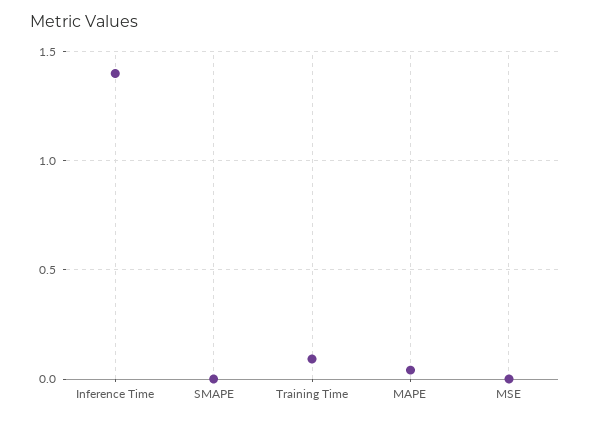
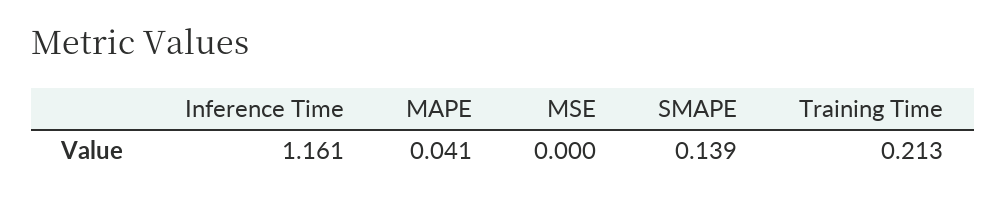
  {
-   "Inference Time": 1.4,
+   "Inference Time": 1.161,
-   "SMAPE": 0,
+   "SMAPE": 0.139,
-   "Training Time": 0.1,
+   "Training Time": 0.213,
    "MAPE": 0.041,
    "MSE": 0
  }

